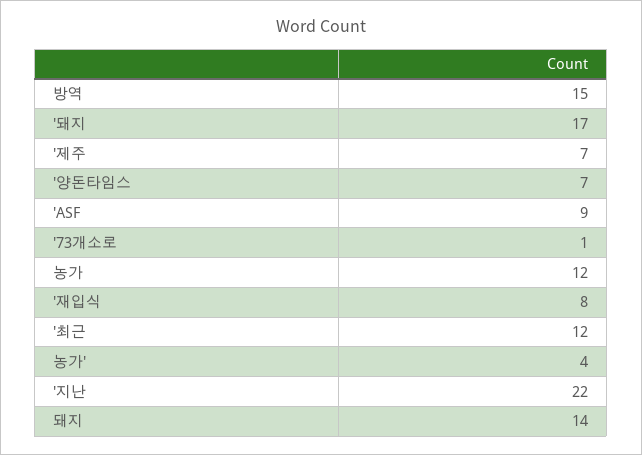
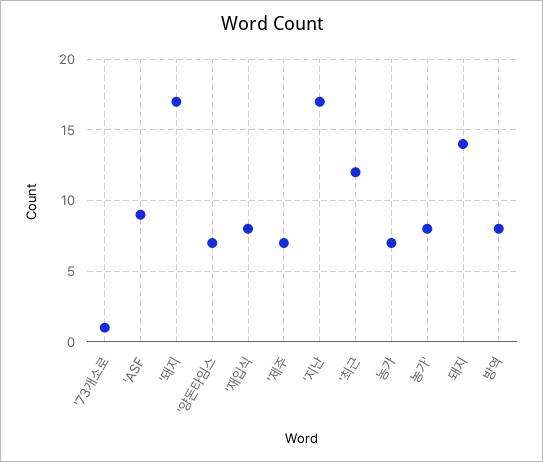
  {
-   "방역": 15,
+   "방역": 8,
    "'돼지": 17,
    "'제주": 7,
    "'양돈타임스": 7,
    "'ASF": 9,
    "'73개소로": 1,
-   "농가": 12,
+   "농가": 7,
    "'재입식": 8,
    "'최근": 12,
-   "농가'": 4,
+   "농가'": 8,
-   "'지난": 22,
+   "'지난": 17,
    "돼지": 14
  }

